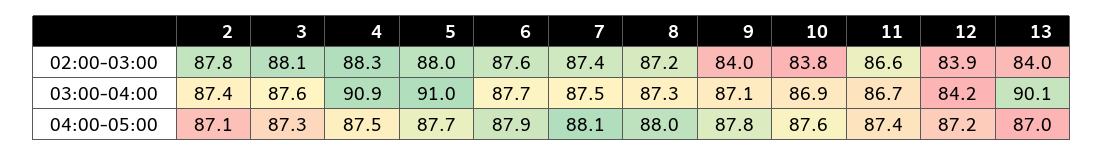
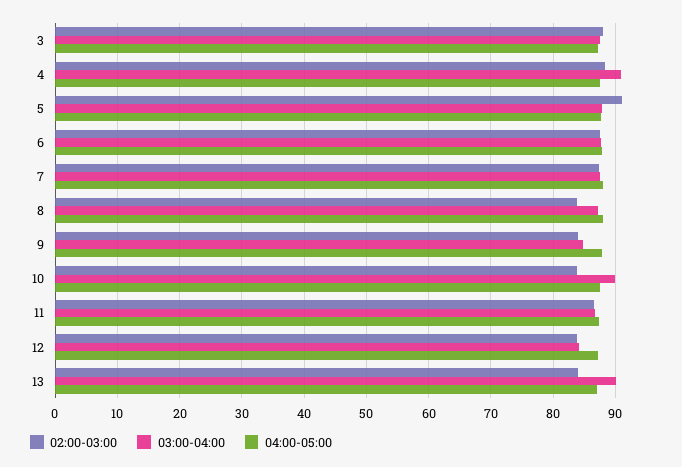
  {
    "02:00-03:00": {
-     "2": 87.8,
      "3": 88.1,
      "4": 88.3,
-     "5": 88,
+     "5": 91,
      "6": 87.6,
      "7": 87.4,
-     "8": 87.2,
+     "8": 84,
      "9": 84,
      "10": 83.8,
      "11": 86.6,
      "12": 83.9,
      "13": 84
    },
    "03:00-04:00": {
-     "2": 87.4,
      "3": 87.6,
      "4": 90.9,
-     "5": 91,
+     "5": 88,
      "6": 87.7,
      "7": 87.5,
      "8": 87.3,
-     "9": 87.1,
+     "9": 85,
-     "10": 86.9,
+     "10": 90,
      "11": 86.7,
      "12": 84.2,
      "13": 90.1
    },
    "04:00-05:00": {
-     "2": 87.1,
      "3": 87.3,
      "4": 87.5,
      "5": 87.7,
      "6": 87.9,
      "7": 88.1,
      "8": 88,
      "9": 87.8,
      "10": 87.6,
      "11": 87.4,
      "12": 87.2,
      "13": 87
    }
  }

